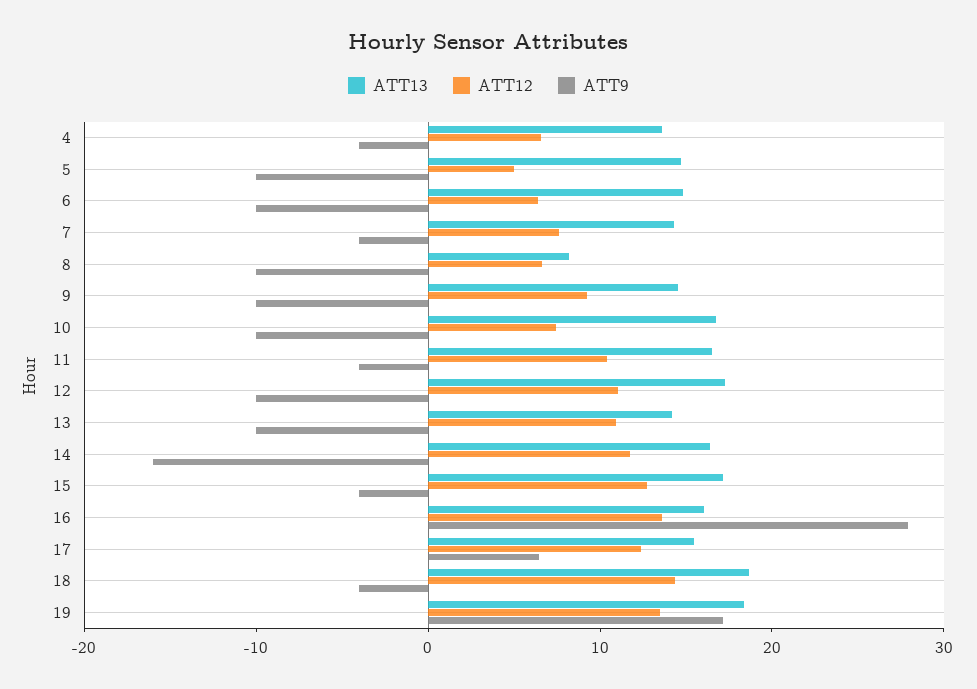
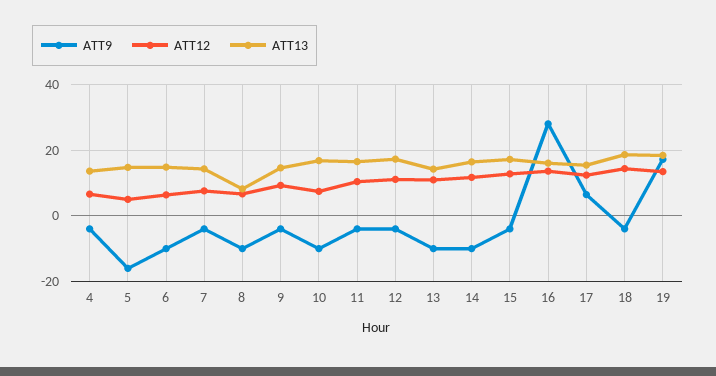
  {
    "ATT13": {
      "4": 14,
      "5": 14,
      "6": 14,
      "7": 14,
      "8": 8,
      "9": 14,
      "10": 16,
      "11": 16,
      "12": 18,
      "13": 14,
      "14": 16,
      "15": 18,
      "16": 16,
      "17": 16,
      "18": 18,
      "19": 18
    },
    "ATT12": {
      "4": 6,
      "5": 4,
      "6": 6,
      "7": 8,
      "8": 6,
      "9": 10,
      "10": 8,
      "11": 10,
      "12": 12,
      "13": 10,
      "14": 12,
      "15": 12,
      "16": 14,
      "17": 12,
      "18": 14,
      "19": 14
    },
    "ATT9": {
      "4": -4,
-     "5": -10,
+     "5": -16,
      "6": -10,
      "7": -4,
      "8": -10,
-     "9": -10,
+     "9": -4,
      "10": -10,
      "11": -4,
-     "12": -10,
+     "12": -4,
      "13": -10,
-     "14": -16,
+     "14": -10,
      "15": -4,
      "16": 28,
      "17": 6,
      "18": -4,
      "19": 18
    }
  }

